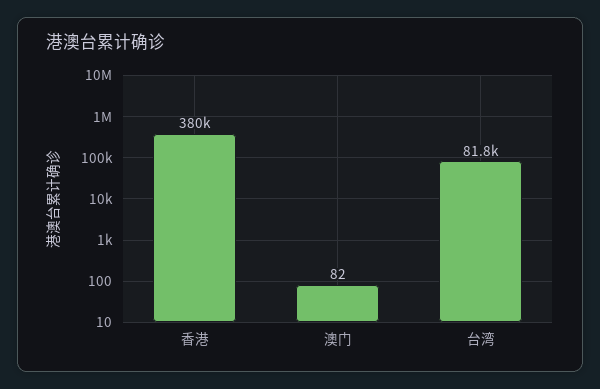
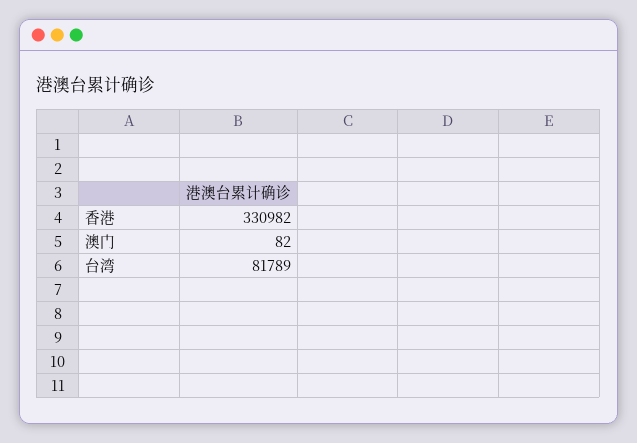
  {
-   "香港": 380000,
+   "香港": 330982,
    "澳门": 82,
    "台湾": 81789
  }

